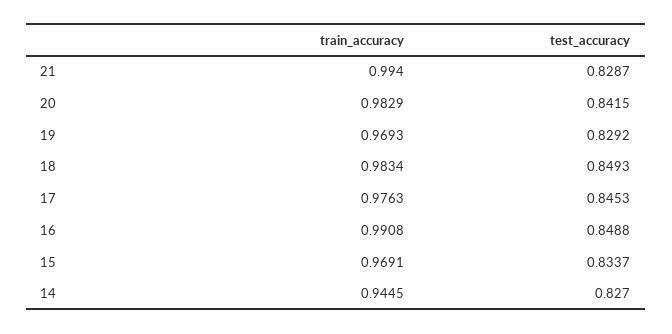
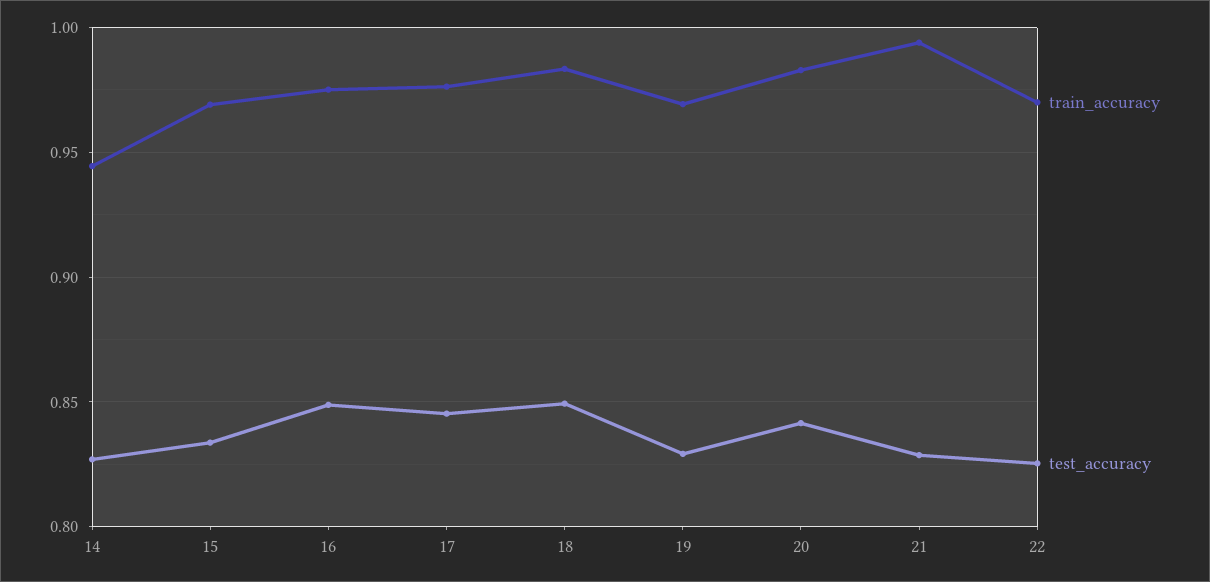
  {
    "train_accuracy": {
      "21": 0.994,
      "20": 0.9829,
      "19": 0.9693,
      "18": 0.9834,
      "17": 0.9763,
-     "16": 0.9908,
+     "16": 0.975,
      "15": 0.9691,
-     "14": 0.9445
+     "14": 0.9445,
+     "22": 0.97
    },
    "test_accuracy": {
      "21": 0.8287,
      "20": 0.8415,
      "19": 0.8292,
      "18": 0.8493,
      "17": 0.8453,
      "16": 0.8488,
      "15": 0.8337,
-     "14": 0.827
+     "14": 0.827,
+     "22": 0.825
    }
  }

